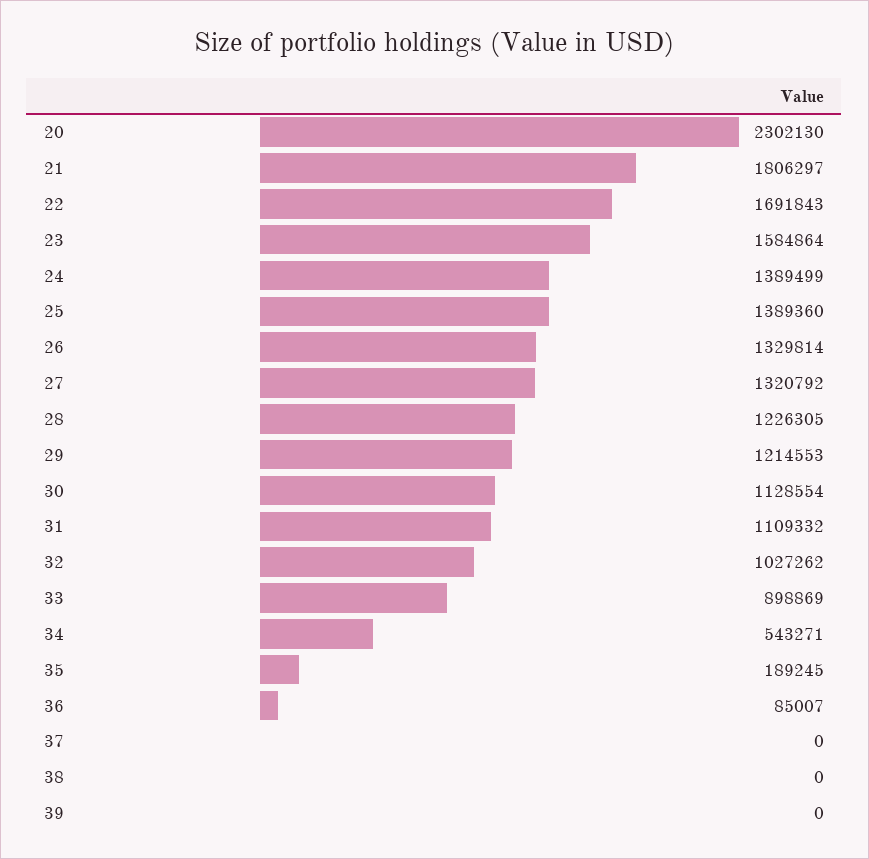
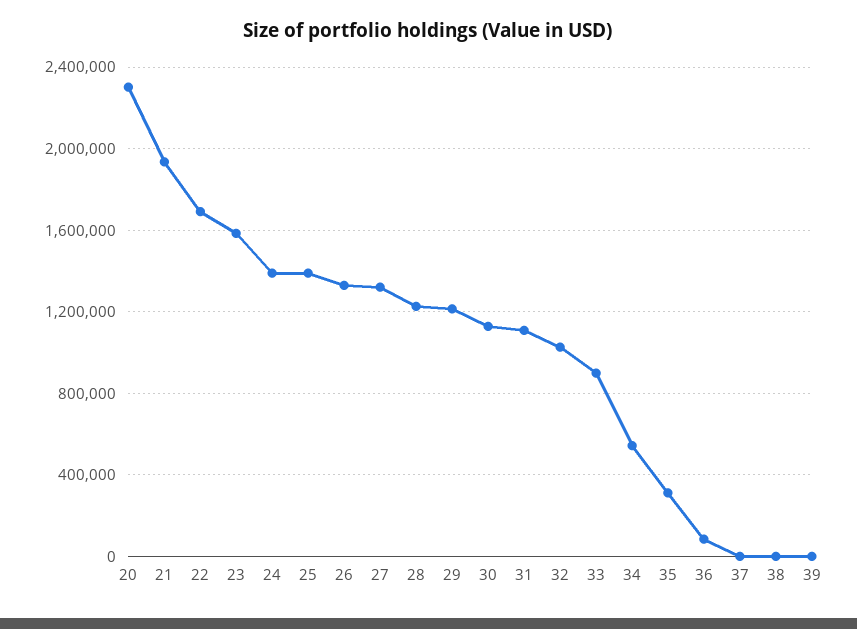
  {
    "20": 2302130,
-   "21": 1806297,
+   "21": 1950000,
    "22": 1691843,
    "23": 1584864,
    "24": 1389499,
    "25": 1389360,
    "26": 1329814,
    "27": 1320792,
    "28": 1226305,
    "29": 1214553,
    "30": 1128554,
    "31": 1109332,
    "32": 1027262,
    "33": 898869,
    "34": 543271,
-   "35": 189245,
+   "35": 300000,
    "36": 85007,
    "37": 0,
    "38": 0,
    "39": 0
  }

